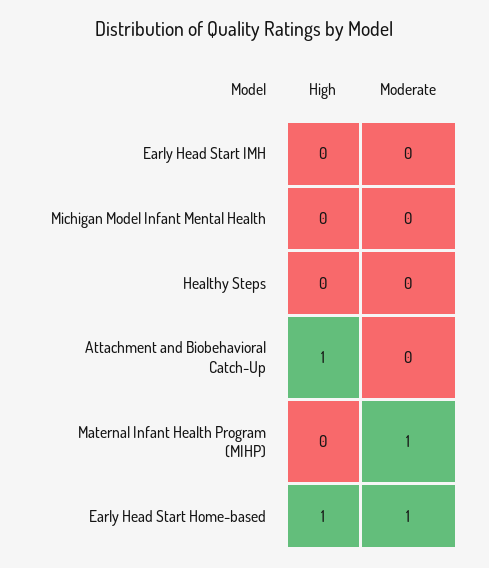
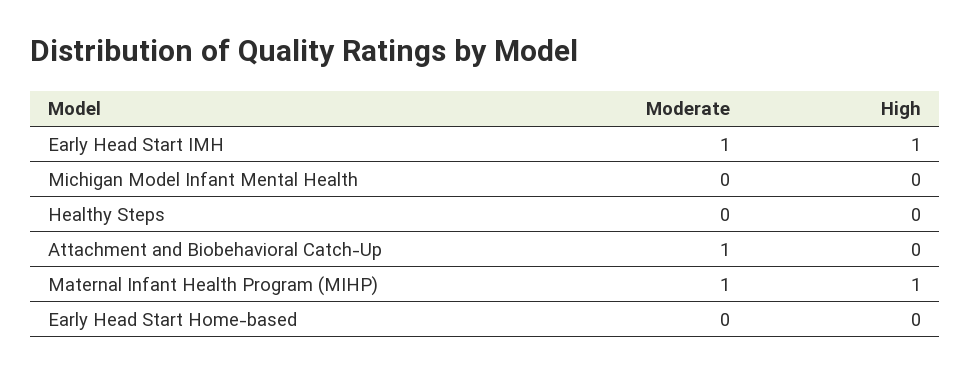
  {
    "High": {
-     "Early Head Start IMH": 0,
+     "Early Head Start IMH": 1,
      "Michigan Model Infant Mental Health": 0,
      "Healthy Steps": 0,
-     "Attachment and Biobehavioral Catch-Up": 1,
+     "Attachment and Biobehavioral Catch-Up": 0,
-     "Maternal Infant Health Program (MIHP)": 0,
+     "Maternal Infant Health Program (MIHP)": 1,
-     "Early Head Start Home-based": 1
+     "Early Head Start Home-based": 0
    },
    "Moderate": {
-     "Early Head Start IMH": 0,
+     "Early Head Start IMH": 1,
      "Michigan Model Infant Mental Health": 0,
      "Healthy Steps": 0,
-     "Attachment and Biobehavioral Catch-Up": 0,
+     "Attachment and Biobehavioral Catch-Up": 1,
      "Maternal Infant Health Program (MIHP)": 1,
-     "Early Head Start Home-based": 1
+     "Early Head Start Home-based": 0
    }
  }

